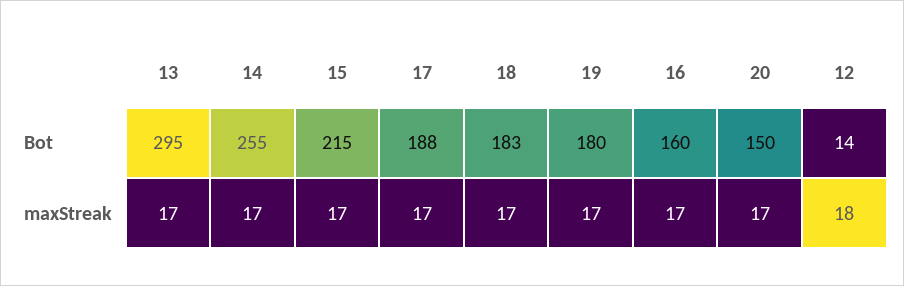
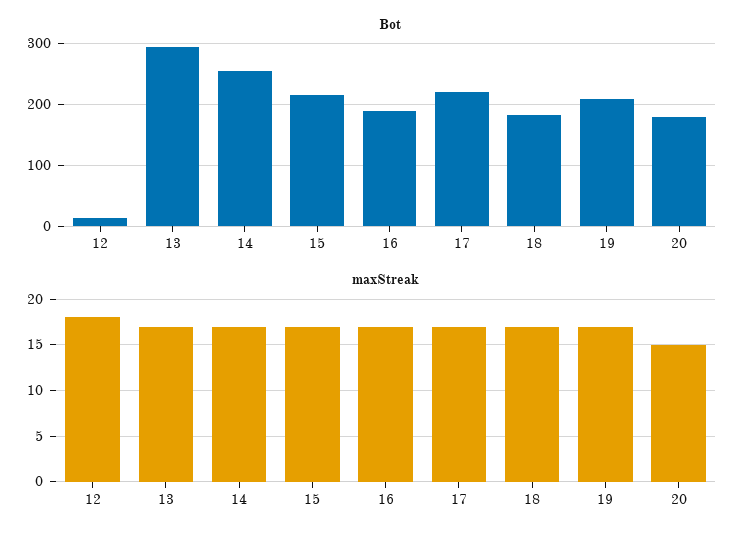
  {
    "Bot": {
      "13": 295,
      "14": 255,
      "15": 215,
-     "17": 188,
+     "17": 220,
      "18": 183,
-     "19": 180,
+     "19": 210,
-     "16": 160,
+     "16": 190,
-     "20": 150,
+     "20": 180,
      "12": 14
    },
    "maxStreak": {
      "13": 17,
      "14": 17,
      "15": 17,
      "17": 17,
      "18": 17,
      "19": 17,
      "16": 17,
-     "20": 17,
+     "20": 15,
      "12": 18
    }
  }

